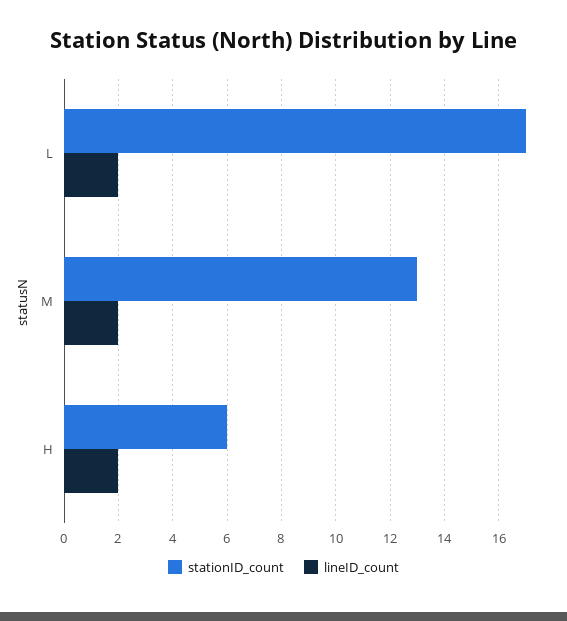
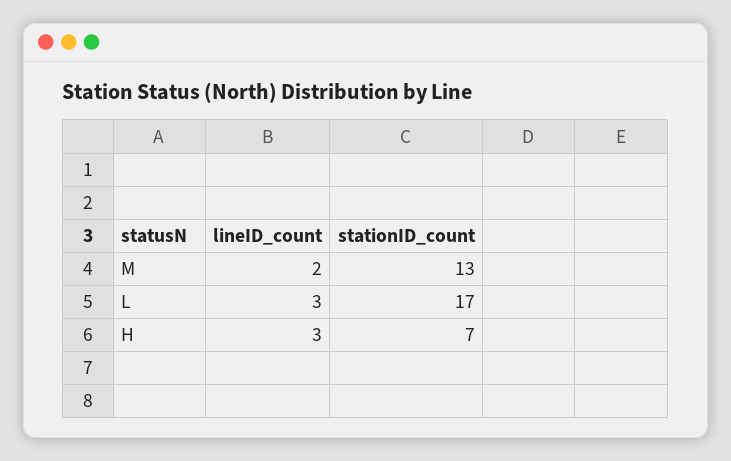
  {
    "stationID_count": {
      "L": 17,
      "M": 13,
-     "H": 6
+     "H": 7
    },
    "lineID_count": {
-     "L": 2,
+     "L": 3,
      "M": 2,
-     "H": 2
+     "H": 3
    }
  }

